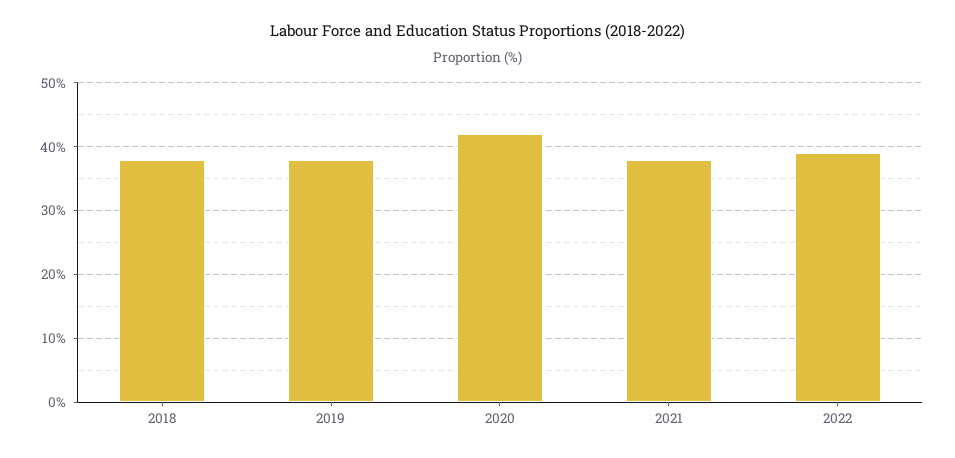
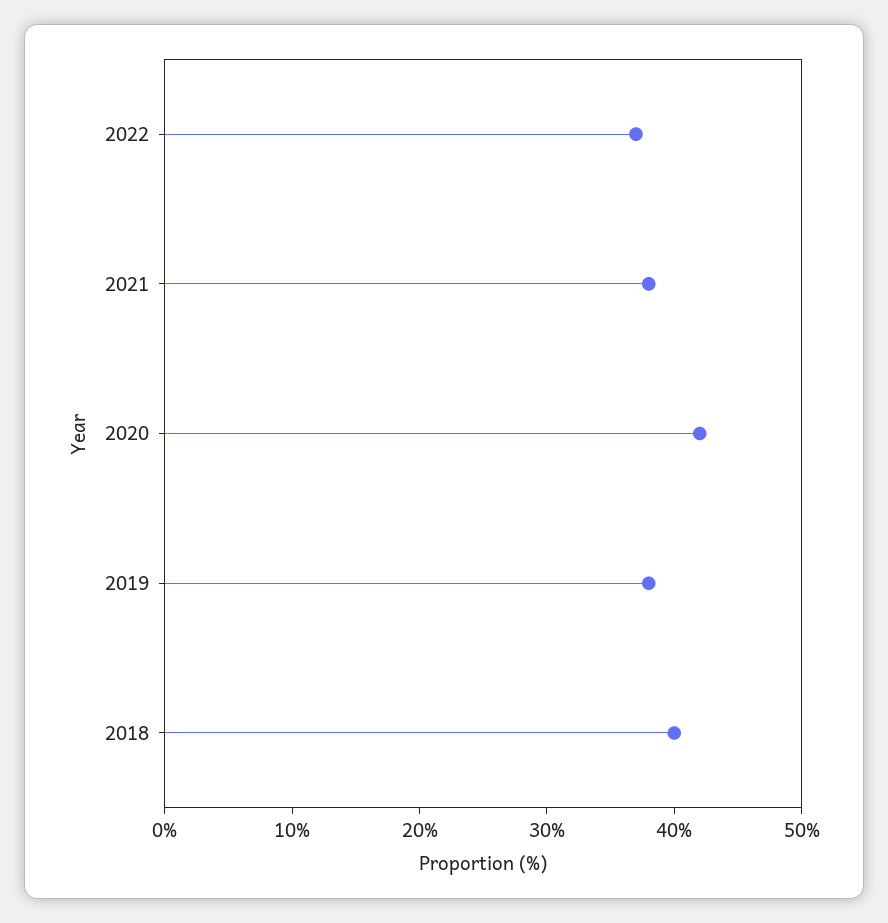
  {
-   "2018": 38,
+   "2018": 40,
    "2019": 38,
    "2020": 42,
    "2021": 38,
-   "2022": 39
+   "2022": 37
  }

